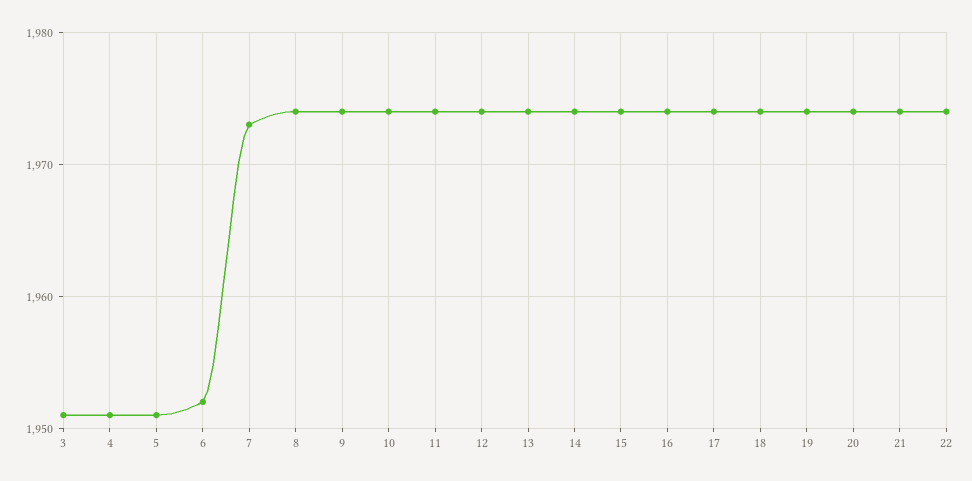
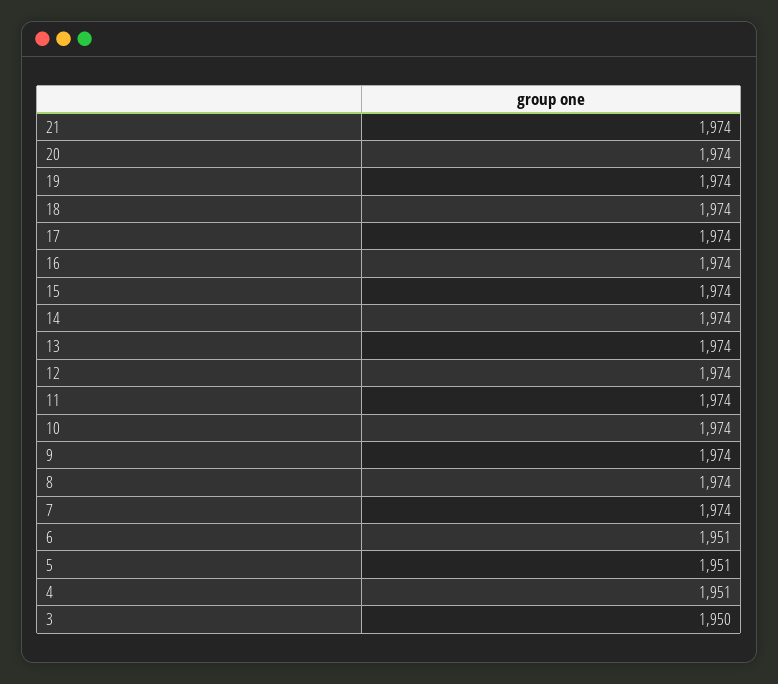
  {
-   "3": 1951,
+   "3": 1950,
    "4": 1951,
    "5": 1951,
-   "6": 1952,
+   "6": 1951,
-   "7": 1973,
+   "7": 1974,
    "8": 1974,
    "9": 1974,
    "10": 1974,
    "11": 1974,
    "12": 1974,
    "13": 1974,
    "14": 1974,
    "15": 1974,
    "16": 1974,
    "17": 1974,
    "18": 1974,
    "19": 1974,
    "20": 1974,
-   "21": 1974,
+   "21": 1974
-   "22": 1974
  }

